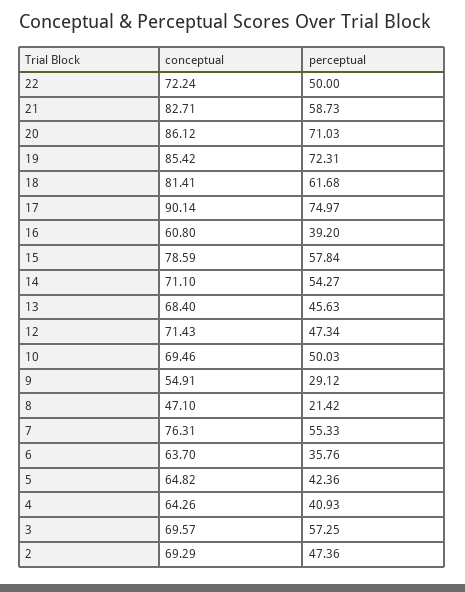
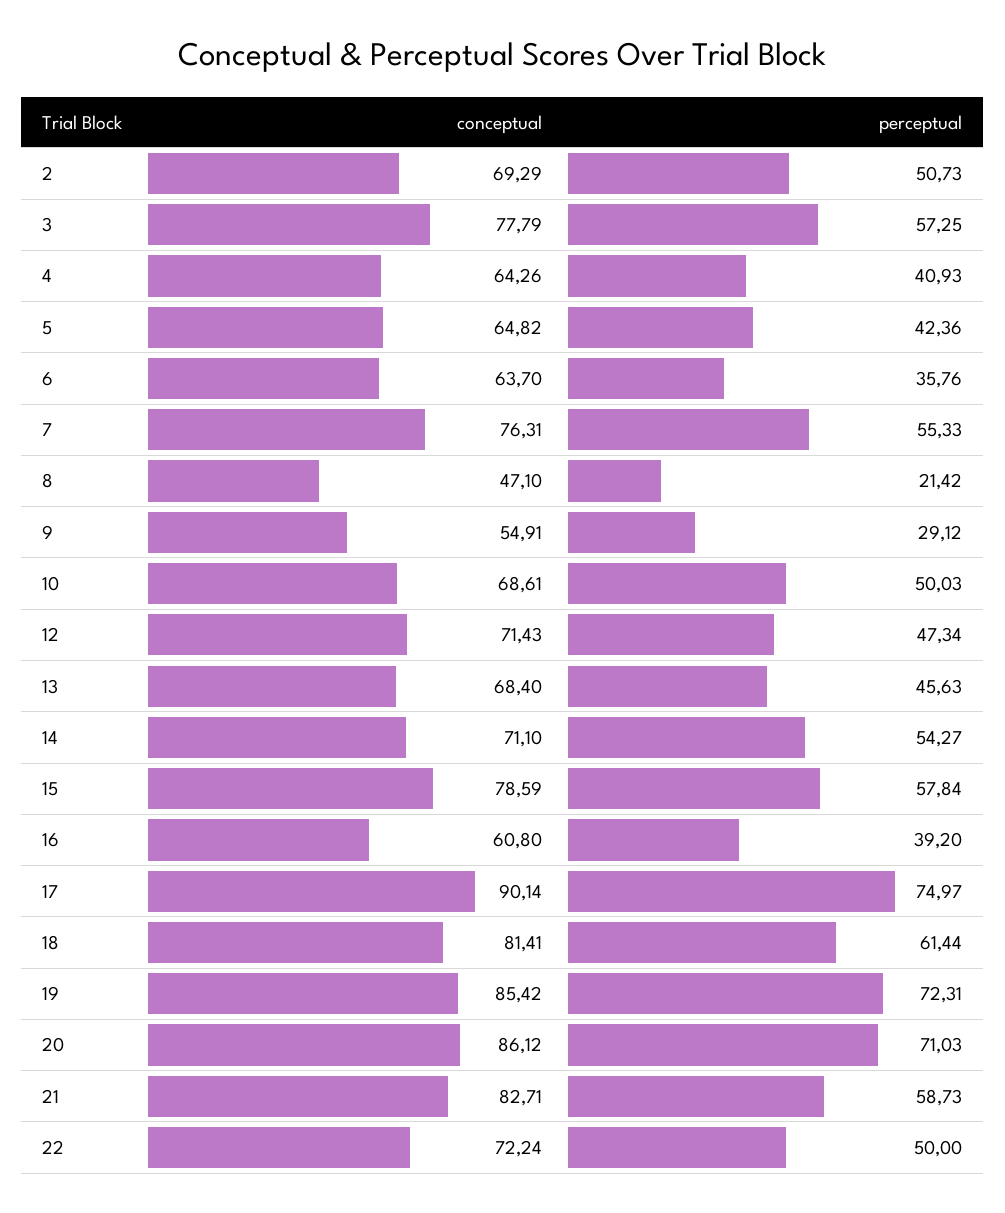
  {
    "conceptual": {
      "22": 72.24,
      "21": 82.71,
      "20": 86.12,
      "19": 85.42,
      "18": 81.41,
      "17": 90.14,
      "16": 60.8,
      "15": 78.59,
      "14": 71.1,
      "13": 68.4,
      "12": 71.43,
-     "10": 69.46,
+     "10": 68.61,
      "9": 54.91,
      "8": 47.1,
      "7": 76.31,
      "6": 63.7,
      "5": 64.82,
      "4": 64.26,
-     "3": 69.57,
+     "3": 77.79,
      "2": 69.29
    },
    "perceptual": {
      "22": 50,
      "21": 58.73,
      "20": 71.03,
      "19": 72.31,
-     "18": 61.68,
+     "18": 61.44,
      "17": 74.97,
      "16": 39.2,
      "15": 57.84,
      "14": 54.27,
      "13": 45.63,
      "12": 47.34,
      "10": 50.03,
      "9": 29.12,
      "8": 21.42,
      "7": 55.33,
      "6": 35.76,
      "5": 42.36,
      "4": 40.93,
      "3": 57.25,
-     "2": 47.36
+     "2": 50.73
    }
  }

